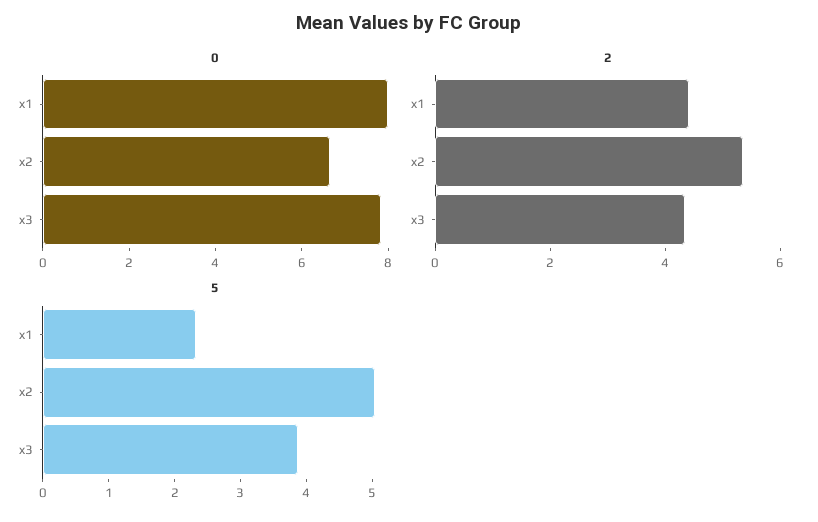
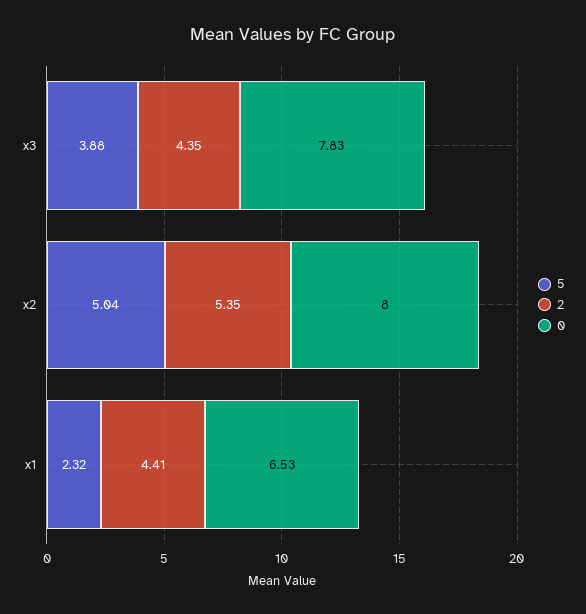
  {
    "0": {
-     "x1": 8,
+     "x1": 6.53,
-     "x2": 6.5,
+     "x2": 8,
      "x3": 7.83
    },
    "2": {
      "x1": 4.41,
      "x2": 5.35,
      "x3": 4.35
    },
    "5": {
      "x1": 2.32,
      "x2": 5.04,
      "x3": 3.88
    }
  }

